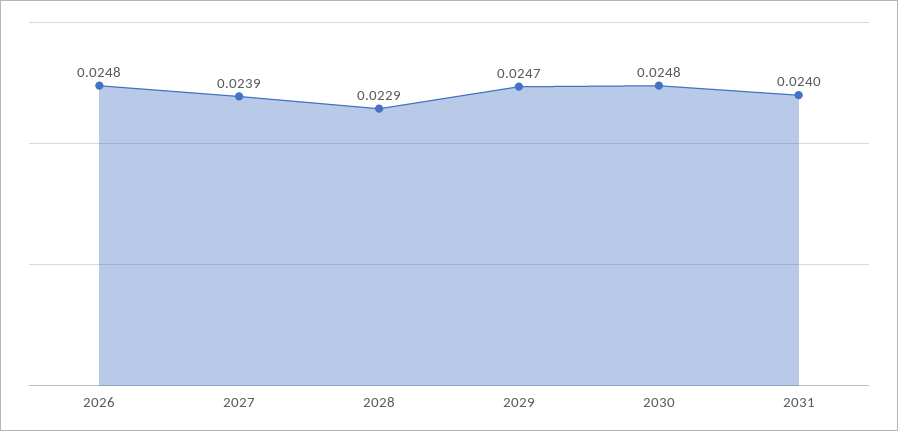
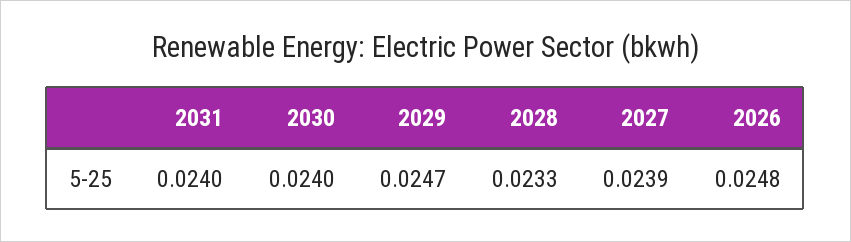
  {
    "2026": 0.0248,
    "2027": 0.0239,
-   "2028": 0.0229,
+   "2028": 0.0233,
    "2029": 0.0247,
-   "2030": 0.0248,
+   "2030": 0.024,
    "2031": 0.024
  }

